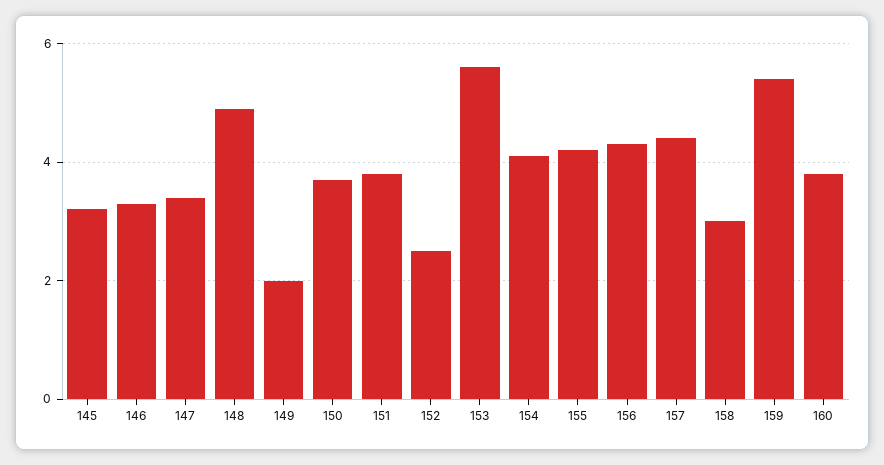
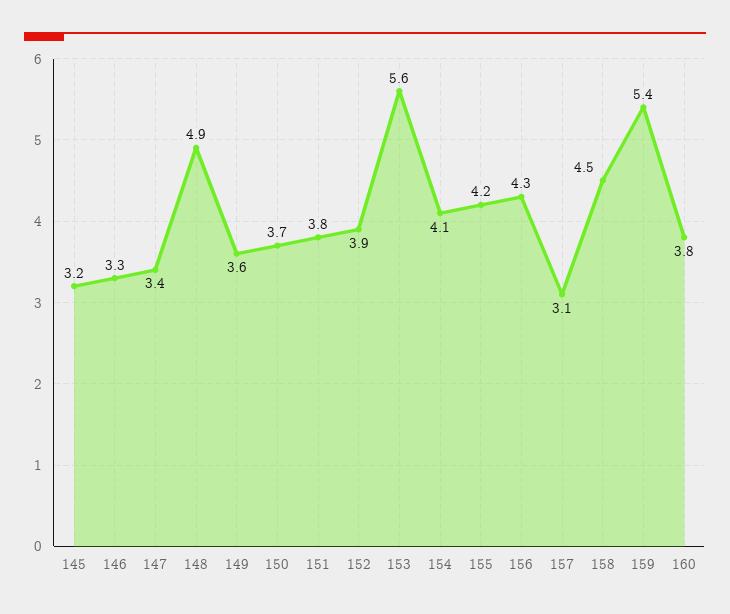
  {
    "145": 3.2,
    "146": 3.3,
    "147": 3.4,
    "148": 4.9,
-   "149": 2,
+   "149": 3.6,
    "150": 3.7,
    "151": 3.8,
-   "152": 2.5,
+   "152": 3.9,
    "153": 5.6,
    "154": 4.1,
    "155": 4.2,
    "156": 4.3,
-   "157": 4.5,
+   "157": 3.1,
-   "158": 3,
+   "158": 4.5,
    "159": 5.4,
    "160": 3.8
  }

